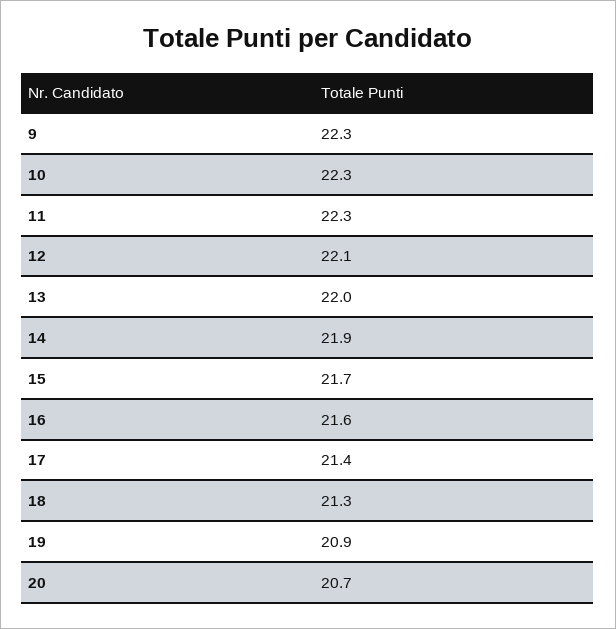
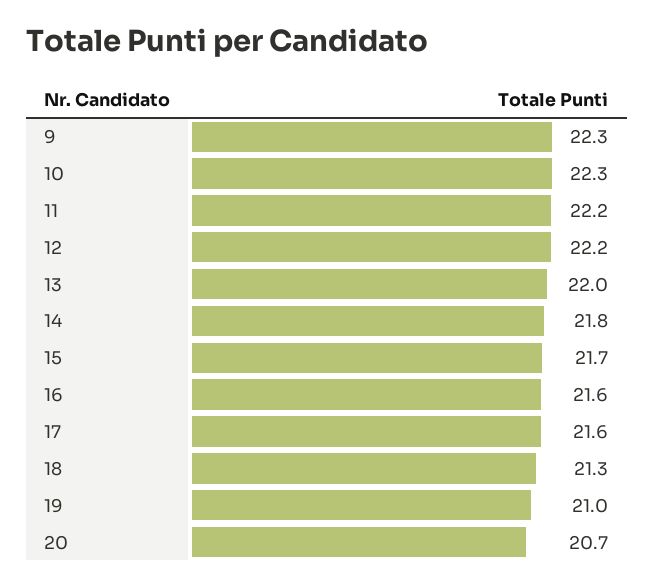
  {
    "9": 22.3,
    "10": 22.3,
-   "11": 22.3,
+   "11": 22.2,
-   "12": 22.1,
+   "12": 22.2,
    "13": 22,
-   "14": 21.9,
+   "14": 21.8,
    "15": 21.7,
    "16": 21.6,
-   "17": 21.4,
+   "17": 21.6,
    "18": 21.3,
-   "19": 20.9,
+   "19": 21,
    "20": 20.7
  }

